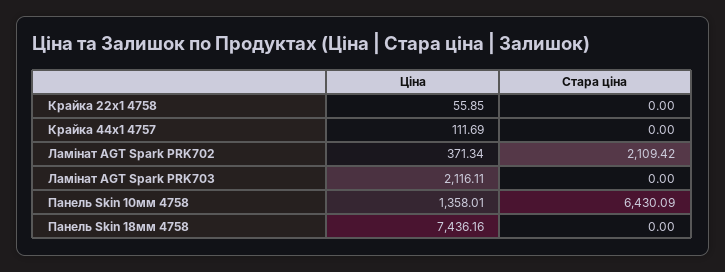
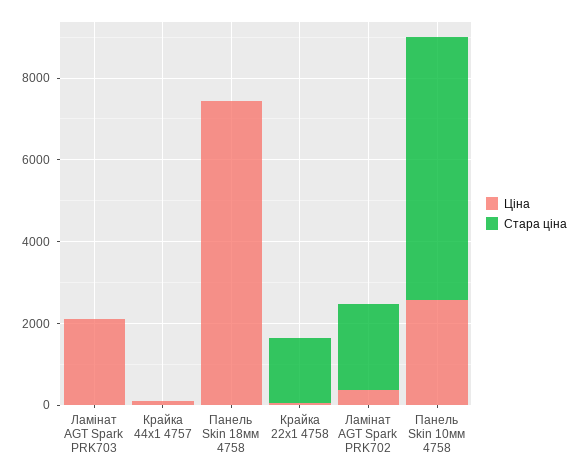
  {
    "Ціна": {
      "Крайка 22x1 4758": 55.85,
      "Крайка 44x1 4757": 111.69,
      "Ламінат AGT Spark PRK702": 371.34,
      "Ламінат AGT Spark PRK703": 2116.11,
-     "Панель Skin 10мм 4758": 1358.01,
+     "Панель Skin 10мм 4758": 2500,
      "Панель Skin 18мм 4758": 7436.16
    },
    "Стара ціна": {
-     "Крайка 22x1 4758": 0,
+     "Крайка 22x1 4758": 1500,
      "Крайка 44x1 4757": 0,
      "Ламінат AGT Spark PRK702": 2109.42,
      "Ламінат AGT Spark PRK703": 0,
      "Панель Skin 10мм 4758": 6430.09,
      "Панель Skin 18мм 4758": 0
    }
  }

